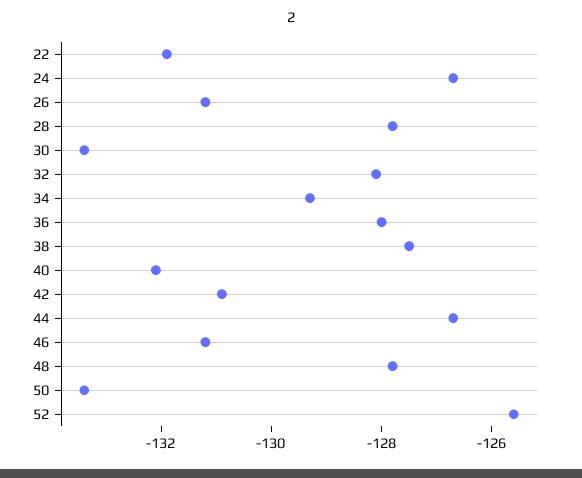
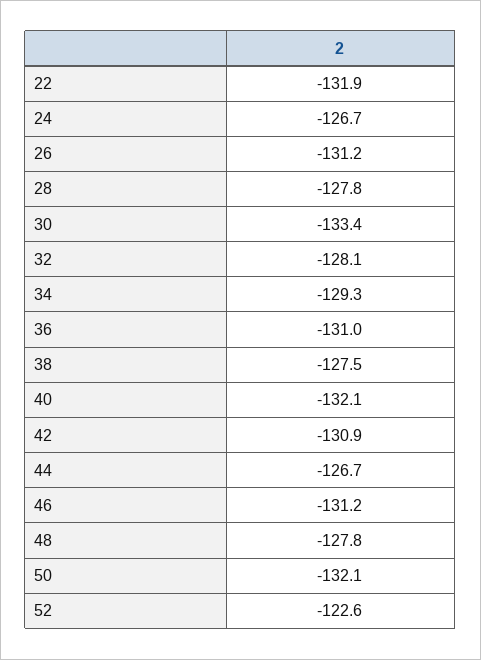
  {
    "22": -131.9,
    "24": -126.7,
    "26": -131.2,
    "28": -127.8,
    "30": -133.4,
    "32": -128.1,
    "34": -129.3,
-   "36": -128,
+   "36": -131,
    "38": -127.5,
    "40": -132.1,
    "42": -130.9,
    "44": -126.7,
    "46": -131.2,
    "48": -127.8,
-   "50": -133.5,
+   "50": -132.1,
-   "52": -125.5
+   "52": -122.6
  }

